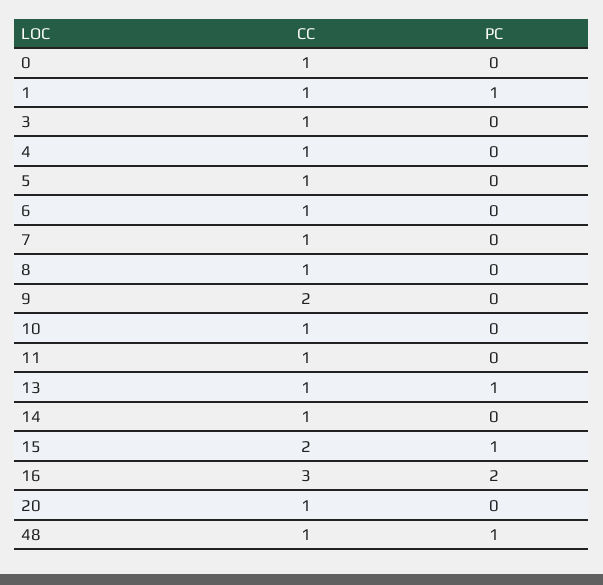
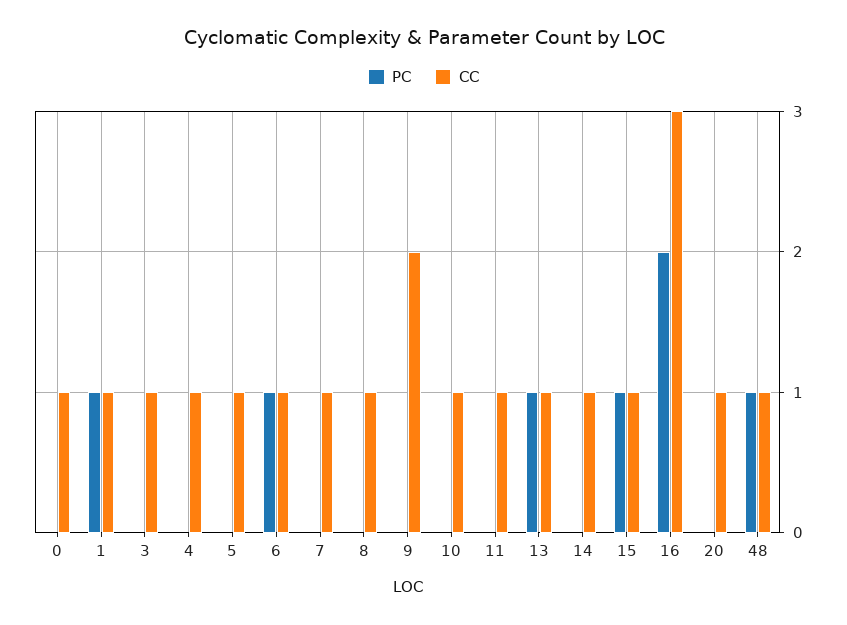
  {
    "CC": {
      "0": 1,
      "1": 1,
      "3": 1,
      "4": 1,
      "5": 1,
      "6": 1,
      "7": 1,
      "8": 1,
      "9": 2,
      "10": 1,
      "11": 1,
      "13": 1,
      "14": 1,
-     "15": 2,
+     "15": 1,
      "16": 3,
      "20": 1,
      "48": 1
    },
    "PC": {
      "0": 0,
      "1": 1,
      "3": 0,
      "4": 0,
      "5": 0,
-     "6": 0,
+     "6": 1,
      "7": 0,
      "8": 0,
      "9": 0,
      "10": 0,
      "11": 0,
      "13": 1,
      "14": 0,
      "15": 1,
      "16": 2,
      "20": 0,
      "48": 1
    }
  }

